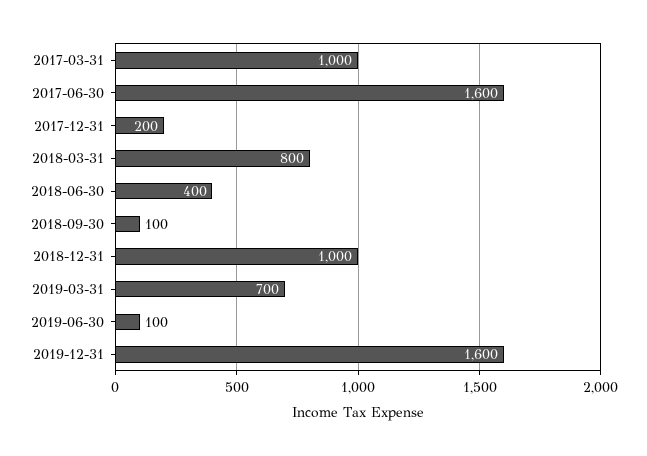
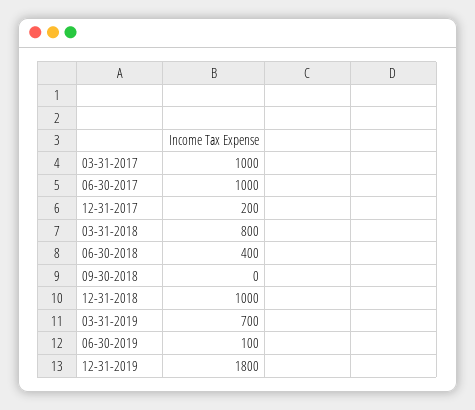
  {
    "2017-03-31": 1000,
-   "2017-06-30": 1600,
+   "2017-06-30": 1000,
    "2017-12-31": 200,
    "2018-03-31": 800,
    "2018-06-30": 400,
-   "2018-09-30": 100,
+   "2018-09-30": 0,
    "2018-12-31": 1000,
    "2019-03-31": 700,
    "2019-06-30": 100,
-   "2019-12-31": 1600
+   "2019-12-31": 1800
  }

